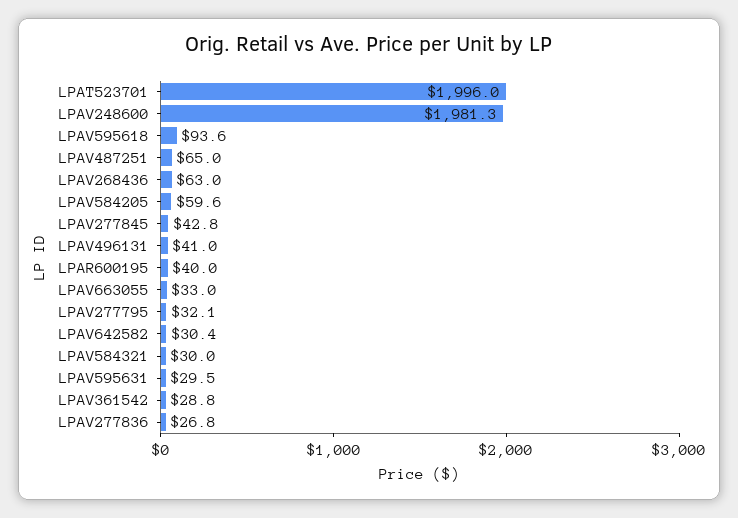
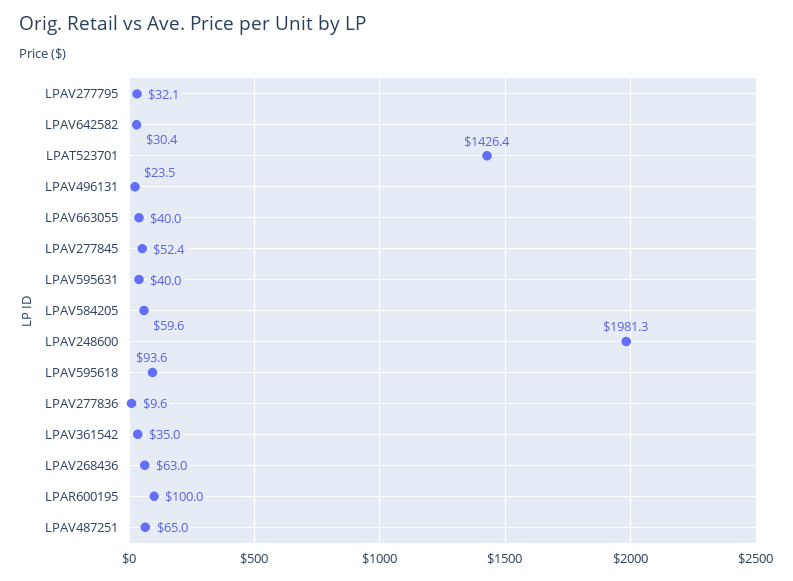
  {
-   "LPAT523701": 1996,
+   "LPAT523701": 1426.4,
    "LPAV248600": 1981.3,
    "LPAV595618": 93.6,
    "LPAV487251": 65,
    "LPAV268436": 63,
    "LPAV584205": 59.6,
-   "LPAV277845": 42.8,
+   "LPAV277845": 52.4,
-   "LPAV496131": 41,
+   "LPAV496131": 23.5,
-   "LPAR600195": 40,
+   "LPAR600195": 100,
-   "LPAV663055": 33,
+   "LPAV663055": 40,
    "LPAV277795": 32.1,
    "LPAV642582": 30.4,
-   "LPAV584321": 30,
-   "LPAV595631": 29.5,
+   "LPAV595631": 40,
-   "LPAV361542": 28.8,
+   "LPAV361542": 35,
-   "LPAV277836": 26.8
+   "LPAV277836": 9.6
  }

